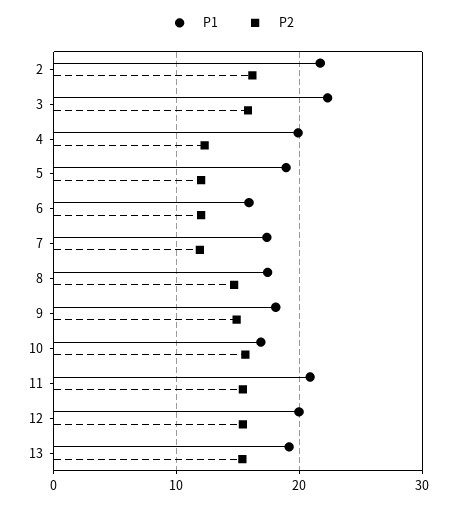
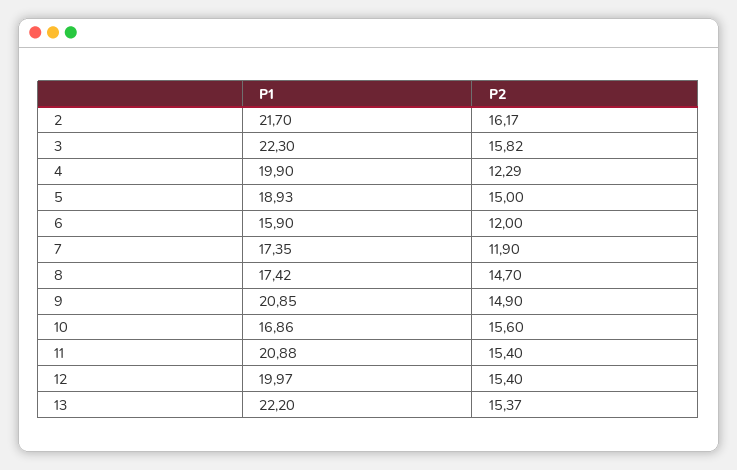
  {
    "P1": {
      "2": 21.7,
      "3": 22.3,
      "4": 19.9,
      "5": 18.93,
      "6": 15.9,
      "7": 17.35,
      "8": 17.42,
-     "9": 18,
+     "9": 20.85,
      "10": 16.86,
      "11": 20.88,
      "12": 19.97,
-     "13": 19
+     "13": 22.2
    },
    "P2": {
      "2": 16.17,
      "3": 15.82,
      "4": 12.29,
-     "5": 12,
+     "5": 15,
      "6": 12,
      "7": 11.9,
      "8": 14.7,
      "9": 14.9,
      "10": 15.6,
      "11": 15.4,
      "12": 15.4,
      "13": 15.37
    }
  }

